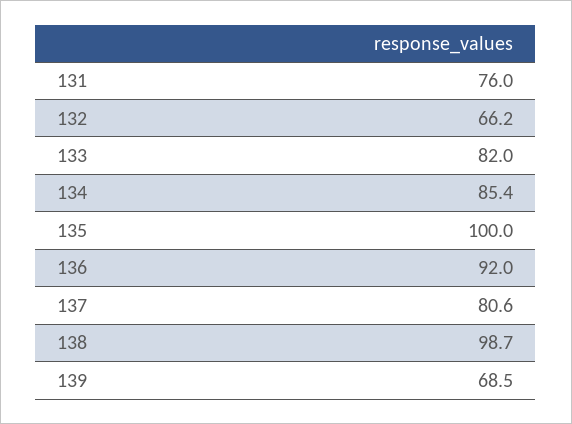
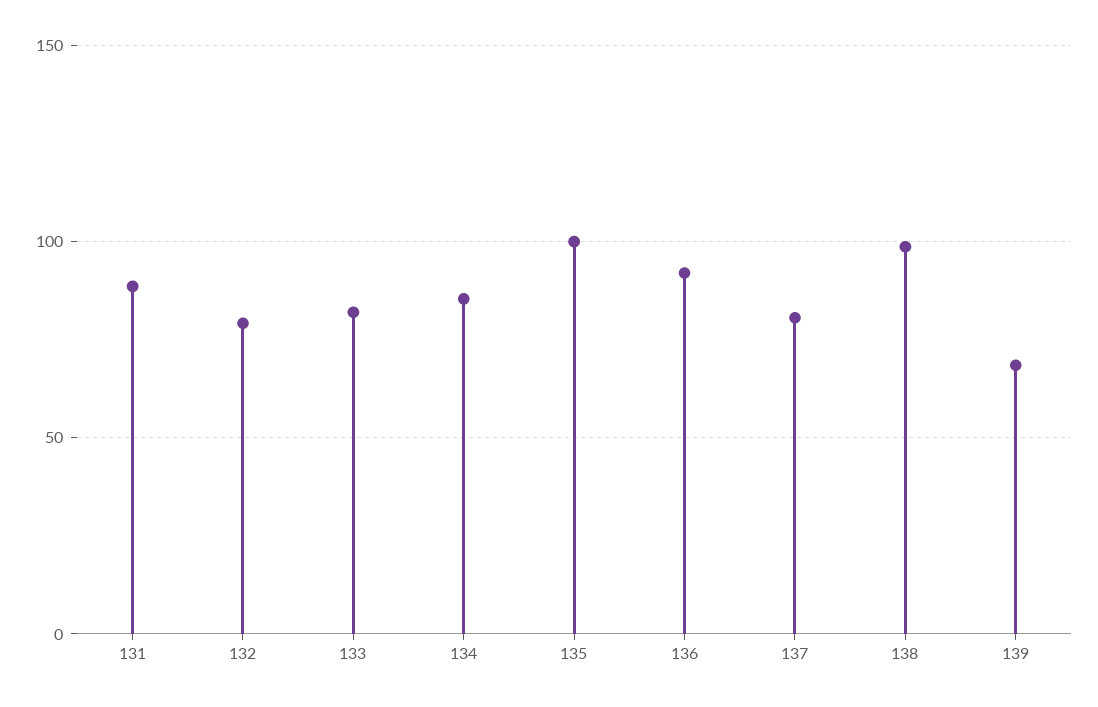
  {
-   "131": 76,
+   "131": 90,
-   "132": 66.2,
+   "132": 80,
    "133": 82,
    "134": 85.4,
    "135": 100,
    "136": 92,
    "137": 80.6,
    "138": 98.7,
    "139": 68.5
  }

